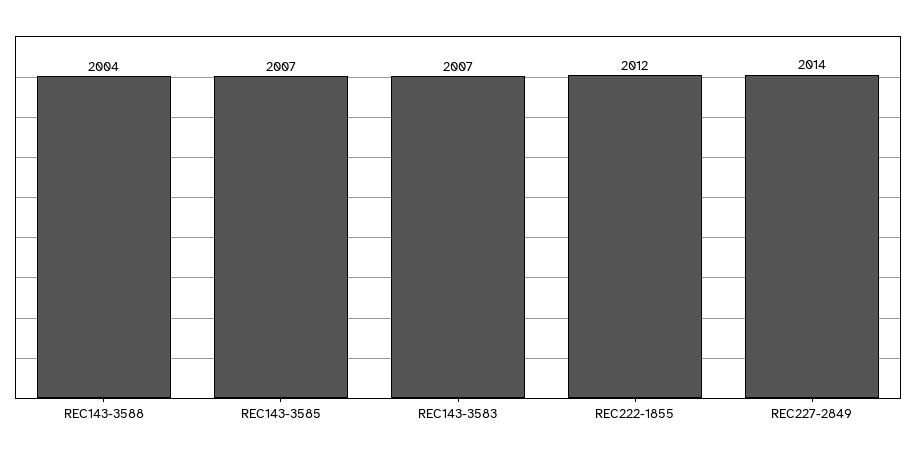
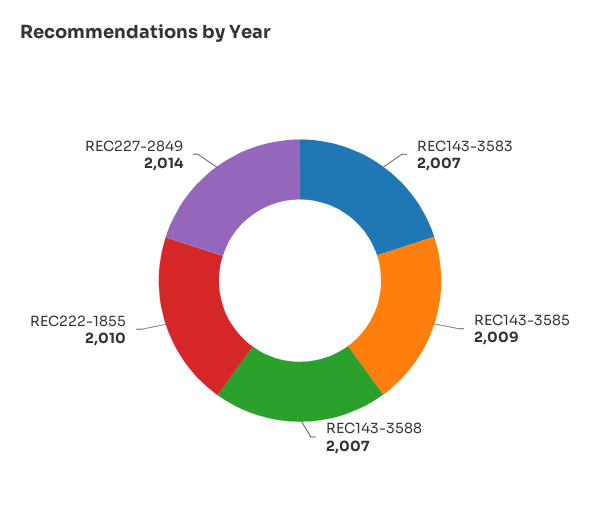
  {
-   "REC143-3588": 2004,
+   "REC143-3588": 2007,
-   "REC143-3585": 2007,
+   "REC143-3585": 2009,
    "REC143-3583": 2007,
-   "REC222-1855": 2012,
+   "REC222-1855": 2010,
    "REC227-2849": 2014
  }

